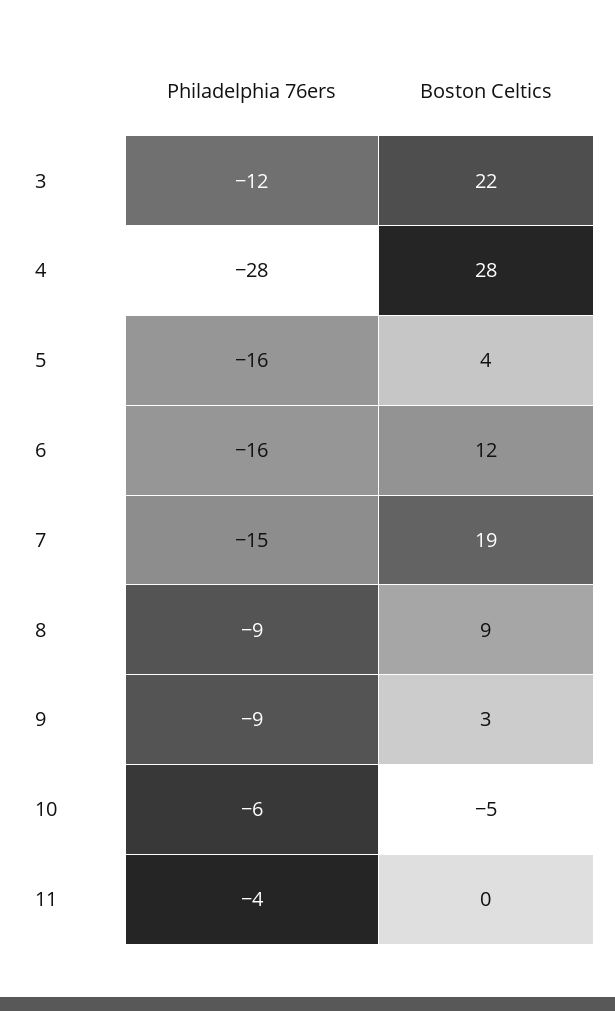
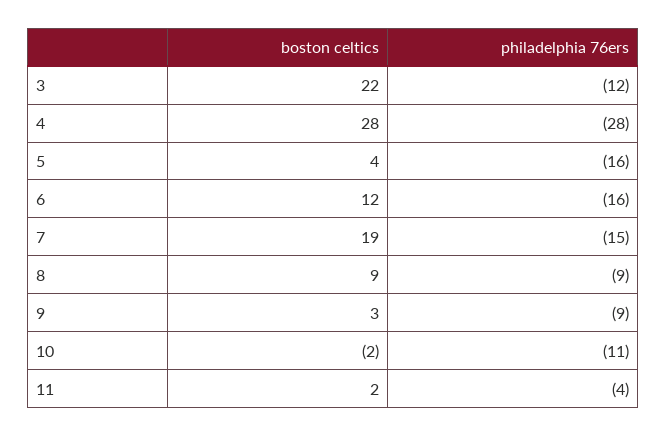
  {
    "Philadelphia 76ers": {
      "3": -12,
      "4": -28,
      "5": -16,
      "6": -16,
      "7": -15,
      "8": -9,
      "9": -9,
-     "10": -6,
+     "10": -11,
      "11": -4
    },
    "Boston Celtics": {
      "3": 22,
      "4": 28,
      "5": 4,
      "6": 12,
      "7": 19,
      "8": 9,
      "9": 3,
-     "10": -5,
+     "10": -2,
-     "11": 0
+     "11": 2
    }
  }

